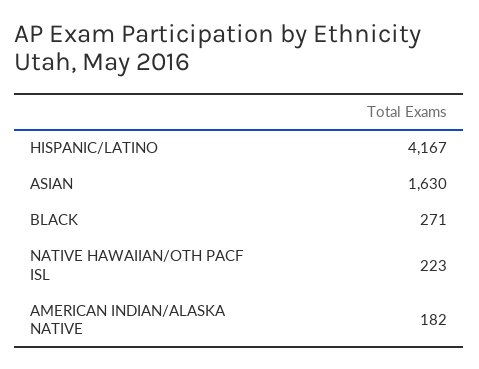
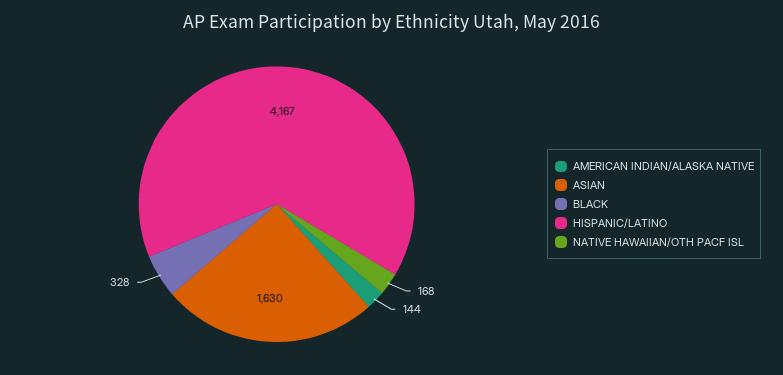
  {
    "HISPANIC/LATINO": 4167,
    "ASIAN": 1630,
-   "BLACK": 271,
+   "BLACK": 328,
-   "NATIVE HAWAIIAN/OTH PACF ISL": 223,
+   "NATIVE HAWAIIAN/OTH PACF ISL": 168,
-   "AMERICAN INDIAN/ALASKA NATIVE": 182
+   "AMERICAN INDIAN/ALASKA NATIVE": 144
  }

